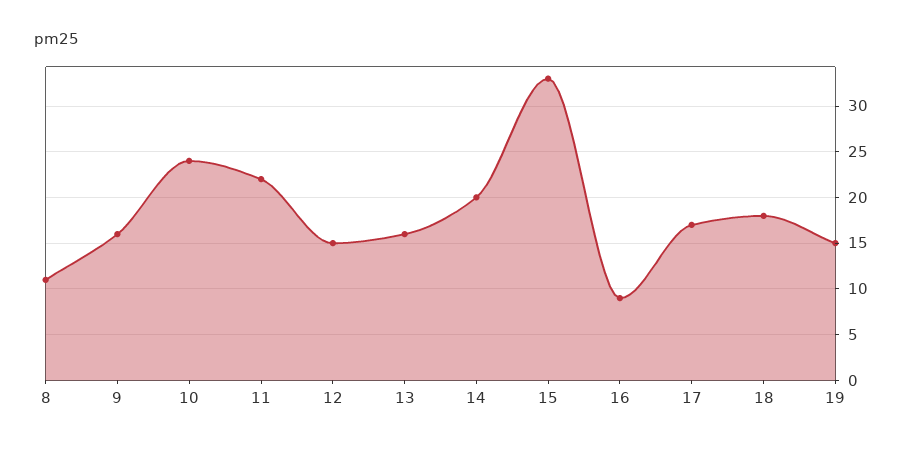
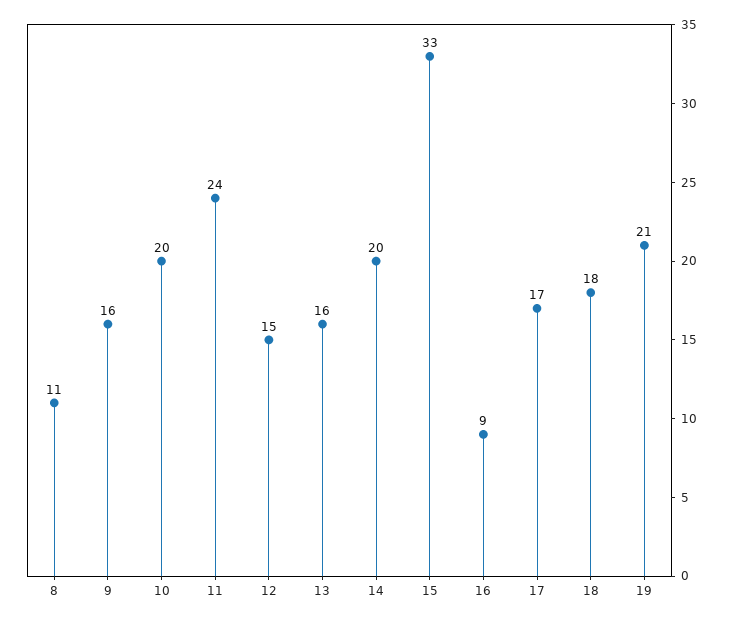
  {
    "8": 11,
    "9": 16,
-   "10": 24,
+   "10": 20,
-   "11": 22,
+   "11": 24,
    "12": 15,
    "13": 16,
    "14": 20,
    "15": 33,
    "16": 9,
    "17": 17,
    "18": 18,
-   "19": 15
+   "19": 21
  }

